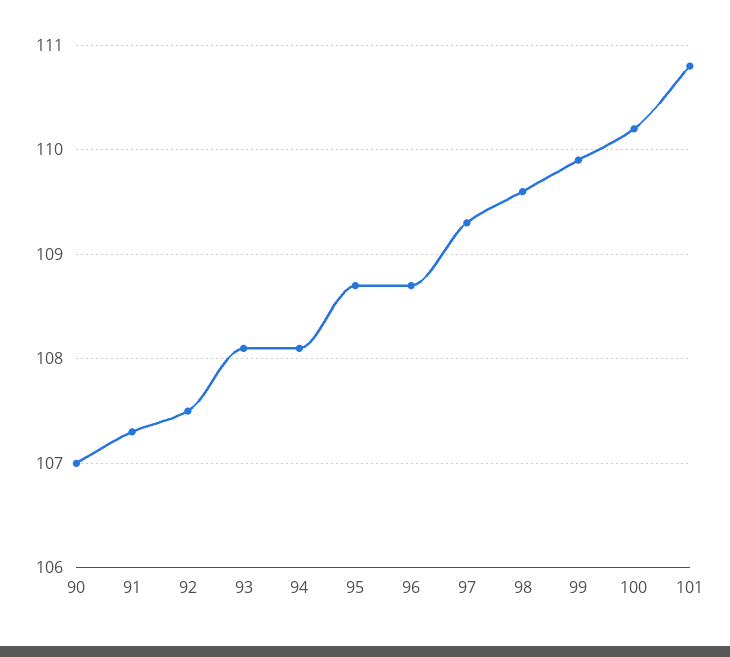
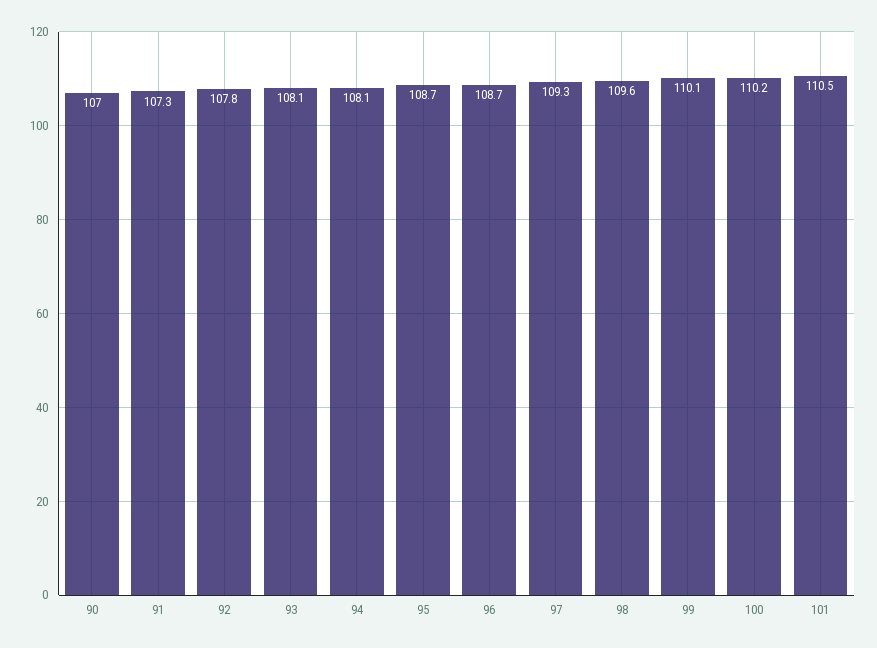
  {
    "90": 107,
    "91": 107.3,
-   "92": 107.5,
+   "92": 107.8,
    "93": 108.1,
    "94": 108.1,
    "95": 108.7,
    "96": 108.7,
    "97": 109.3,
    "98": 109.6,
-   "99": 109.9,
+   "99": 110.1,
    "100": 110.2,
-   "101": 110.8
+   "101": 110.5
  }

